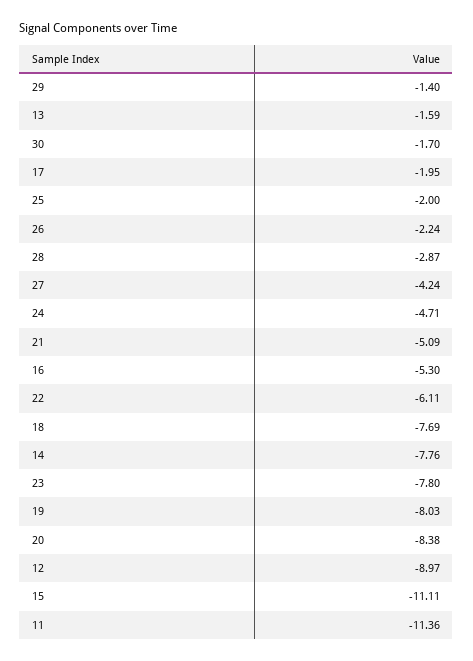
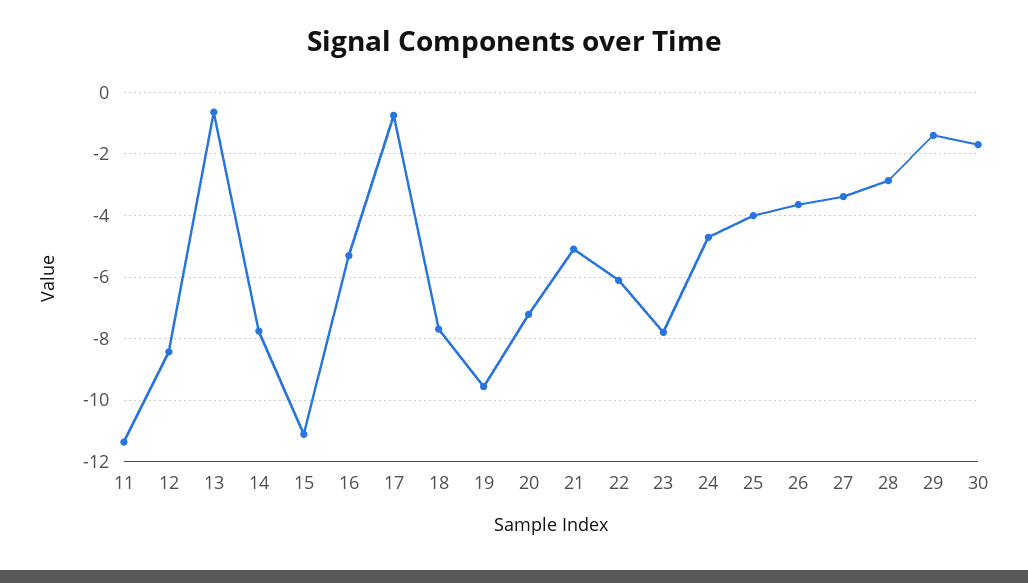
  {
    "29": -1.4,
-   "13": -1.59,
+   "13": -0.6,
    "30": -1.7,
-   "17": -1.95,
+   "17": -0.8,
-   "25": -2,
+   "25": -4,
-   "26": -2.24,
+   "26": -3.6,
    "28": -2.87,
-   "27": -4.24,
+   "27": -3.4,
    "24": -4.71,
    "21": -5.09,
    "16": -5.3,
    "22": -6.11,
    "18": -7.69,
    "14": -7.76,
    "23": -7.8,
-   "19": -8.03,
+   "19": -9.6,
-   "20": -8.38,
+   "20": -7.2,
-   "12": -8.97,
+   "12": -8.4,
    "15": -11.11,
    "11": -11.36
  }

